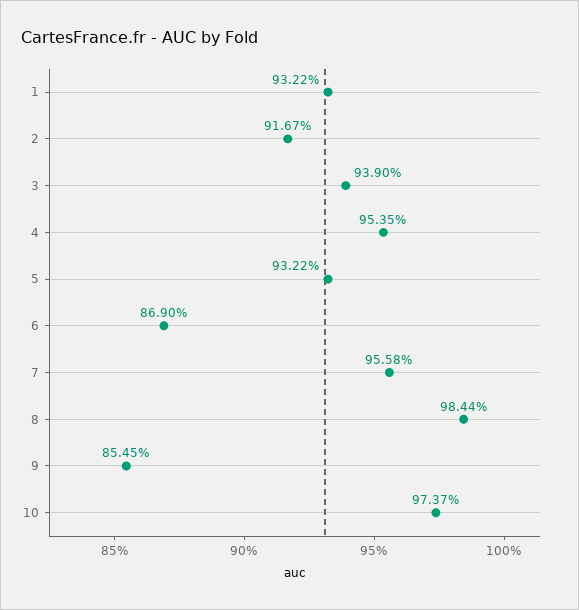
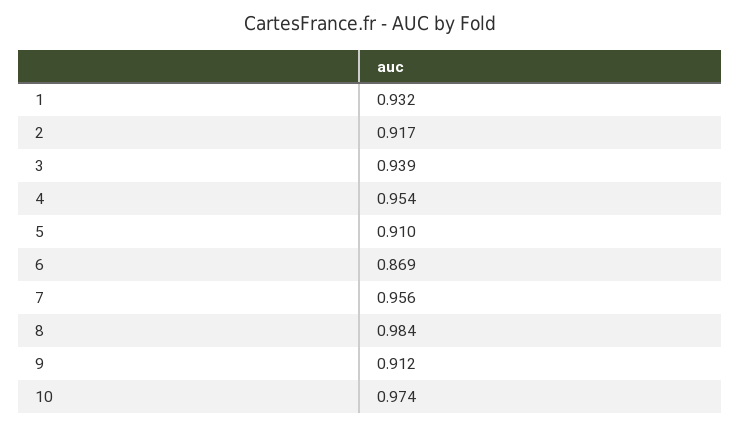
  {
    "1": 0.9322,
    "2": 0.9167,
    "3": 0.939,
    "4": 0.9535,
-   "5": 0.9322,
+   "5": 0.91,
    "6": 0.869,
    "7": 0.9558,
    "8": 0.9844,
-   "9": 0.8545,
+   "9": 0.912,
    "10": 0.9737
  }

